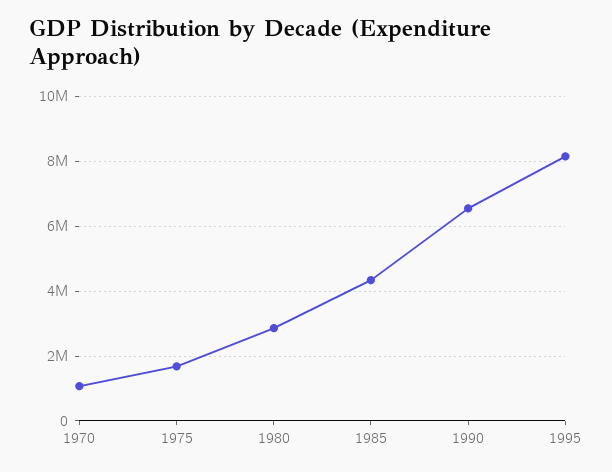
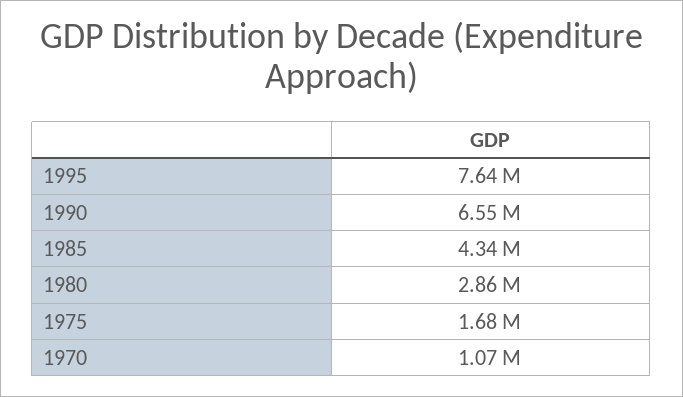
  {
    "1970": 1070000,
    "1975": 1680000,
    "1980": 2860000,
    "1985": 4340000,
    "1990": 6550000,
-   "1995": 8200000
+   "1995": 7640000
  }

